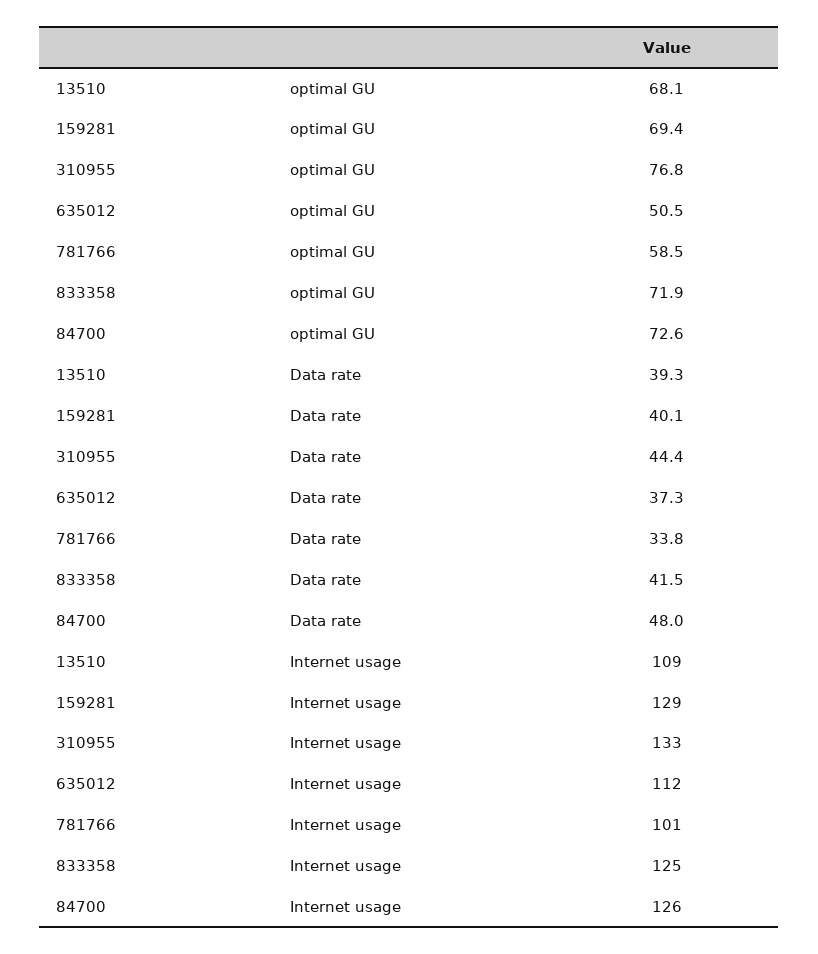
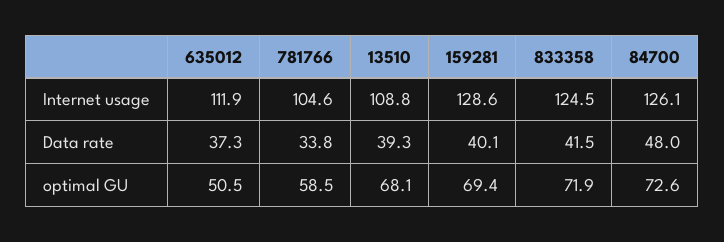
  {
    "13510": {
      "optimal GU": 68.1,
      "Data rate": 39.3,
      "Internet usage": 108.8
    },
    "159281": {
      "optimal GU": 69.4,
      "Data rate": 40.1,
      "Internet usage": 128.6
    },
-   "310955": {
-     "optimal GU": 76.8,
-     "Data rate": 44.4,
-     "Internet usage": 133
-   },
    "635012": {
      "optimal GU": 50.5,
      "Data rate": 37.3,
      "Internet usage": 111.9
    },
    "781766": {
      "optimal GU": 58.5,
      "Data rate": 33.8,
-     "Internet usage": 101
+     "Internet usage": 104.6
    },
    "833358": {
      "optimal GU": 71.9,
      "Data rate": 41.5,
      "Internet usage": 124.5
    },
    "84700": {
      "optimal GU": 72.6,
      "Data rate": 48,
      "Internet usage": 126.1
    }
  }

